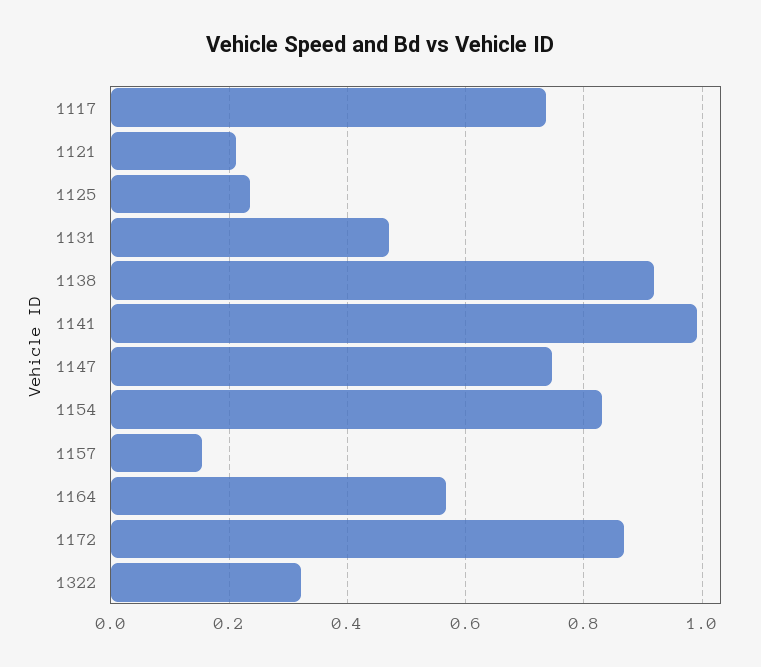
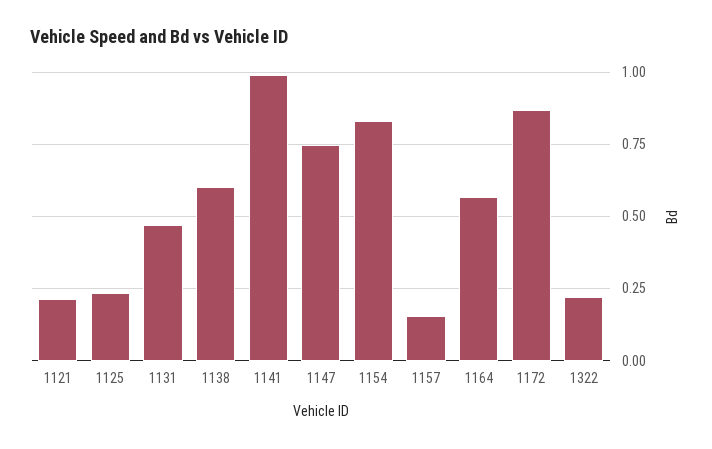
  {
-   "1117": 0.74,
    "1121": 0.22,
    "1125": 0.24,
    "1131": 0.46,
-   "1138": 0.92,
+   "1138": 0.6,
    "1141": 1,
    "1147": 0.74,
    "1154": 0.84,
    "1157": 0.16,
    "1164": 0.56,
    "1172": 0.86,
-   "1322": 0.32
+   "1322": 0.225
  }

